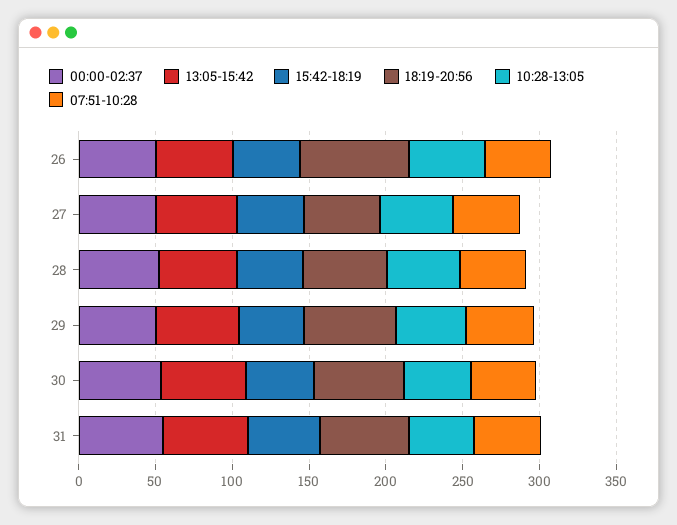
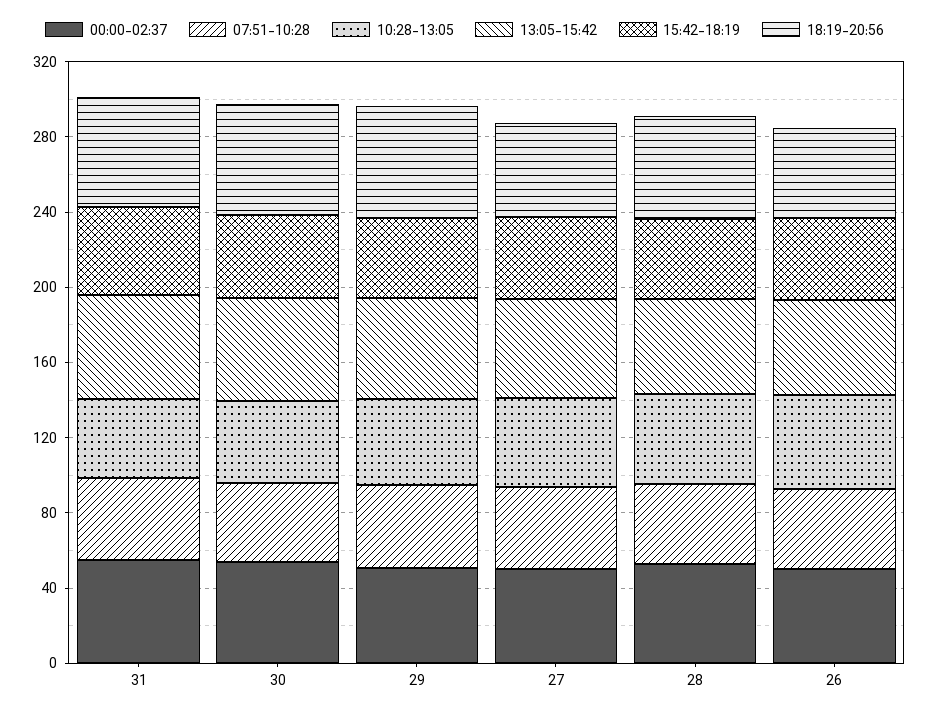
  {
    "00:00-02:37": {
      "26": 50,
      "27": 50,
      "28": 50,
      "29": 50,
      "30": 50,
      "31": 60
    },
    "13:05-15:42": {
      "26": 50,
      "27": 50,
      "28": 50,
      "29": 50,
      "30": 60,
      "31": 60
    },
    "15:42-18:19": {
      "26": 40,
      "27": 40,
      "28": 40,
      "29": 40,
      "30": 40,
      "31": 50
    },
    "18:19-20:56": {
-     "26": 70,
+     "26": 50,
      "27": 50,
      "28": 50,
      "29": 60,
      "30": 60,
      "31": 60
    },
    "10:28-13:05": {
      "26": 50,
      "27": 50,
      "28": 50,
      "29": 50,
      "30": 40,
      "31": 40
    },
    "07:51-10:28": {
      "26": 40,
      "27": 40,
      "28": 40,
      "29": 40,
      "30": 40,
      "31": 40
    }
  }

